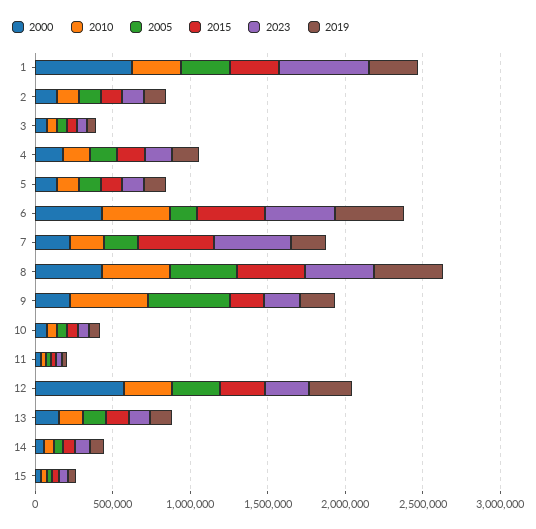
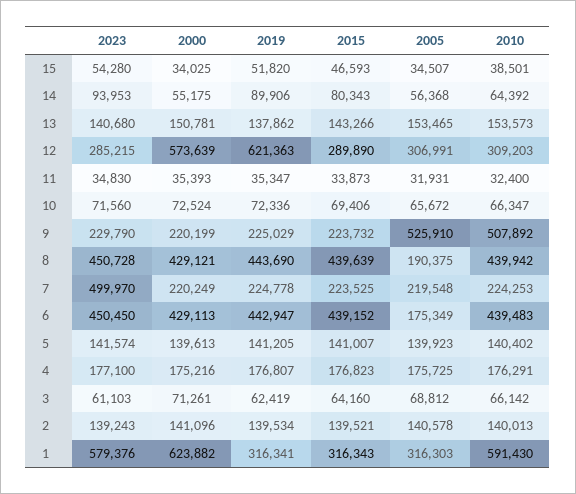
  {
    "2000": {
      "1": 623882,
      "2": 141096,
      "3": 71261,
      "4": 175216,
      "5": 139613,
      "6": 429113,
      "7": 220249,
      "8": 429121,
      "9": 220199,
      "10": 72524,
      "11": 35393,
      "12": 573639,
      "13": 150781,
      "14": 55175,
      "15": 34025
    },
    "2010": {
-     "1": 300000,
+     "1": 591430,
      "2": 140013,
      "3": 66142,
      "4": 176291,
      "5": 140402,
      "6": 439483,
      "7": 224253,
      "8": 439942,
      "9": 507892,
      "10": 66347,
      "11": 32400,
      "12": 309203,
      "13": 153573,
      "14": 64392,
      "15": 38501
    },
    "2005": {
      "1": 316303,
      "2": 140578,
      "3": 68812,
      "4": 175725,
      "5": 139923,
      "6": 175349,
      "7": 219548,
-     "8": 400000,
+     "8": 190375,
      "9": 525910,
      "10": 65672,
      "11": 31931,
      "12": 306991,
      "13": 153465,
      "14": 56368,
      "15": 34507
    },
    "2015": {
      "1": 316343,
      "2": 139521,
      "3": 64160,
      "4": 176823,
      "5": 141007,
      "6": 439152,
-     "7": 500000,
+     "7": 223525,
      "8": 439639,
      "9": 223732,
      "10": 69406,
      "11": 33873,
      "12": 289890,
      "13": 143266,
      "14": 80343,
      "15": 46593
    },
    "2023": {
      "1": 579376,
      "2": 139243,
      "3": 61103,
      "4": 177100,
      "5": 141574,
      "6": 450450,
      "7": 499970,
      "8": 450728,
      "9": 229790,
      "10": 71560,
      "11": 34830,
      "12": 285215,
      "13": 140680,
      "14": 93953,
      "15": 54280
    },
    "2019": {
      "1": 316341,
      "2": 139534,
      "3": 62419,
      "4": 176807,
      "5": 141205,
      "6": 442947,
      "7": 224778,
      "8": 443690,
      "9": 225029,
      "10": 72336,
      "11": 35347,
-     "12": 300000,
+     "12": 621363,
      "13": 137862,
      "14": 89906,
      "15": 51820
    }
  }

